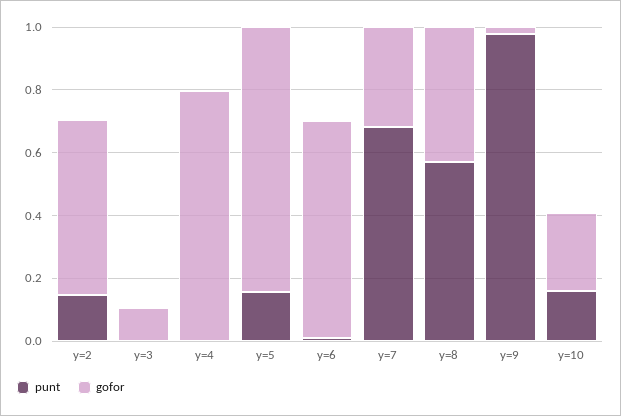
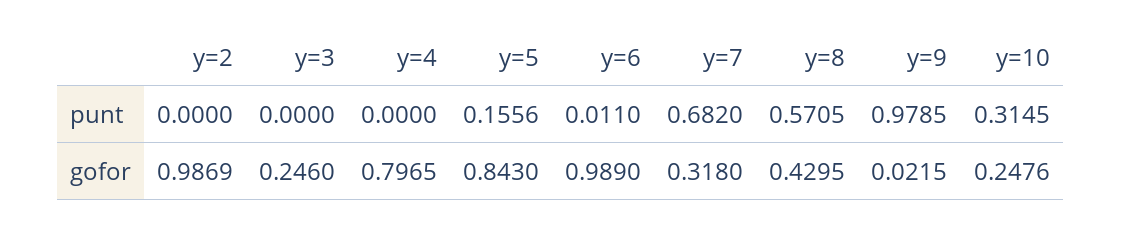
  {
    "punt": {
-     "y=2": 0.15,
+     "y=2": 0,
      "y=3": 0,
      "y=4": 0,
      "y=5": 0.1556,
      "y=6": 0.011,
      "y=7": 0.682,
      "y=8": 0.5705,
      "y=9": 0.9785,
-     "y=10": 0.15
+     "y=10": 0.3145
    },
    "gofor": {
-     "y=2": 0.55,
+     "y=2": 0.9869,
-     "y=3": 0.1,
+     "y=3": 0.246,
      "y=4": 0.7965,
      "y=5": 0.843,
-     "y=6": 0.7,
+     "y=6": 0.989,
      "y=7": 0.318,
      "y=8": 0.4295,
      "y=9": 0.0215,
      "y=10": 0.2476
    }
  }

